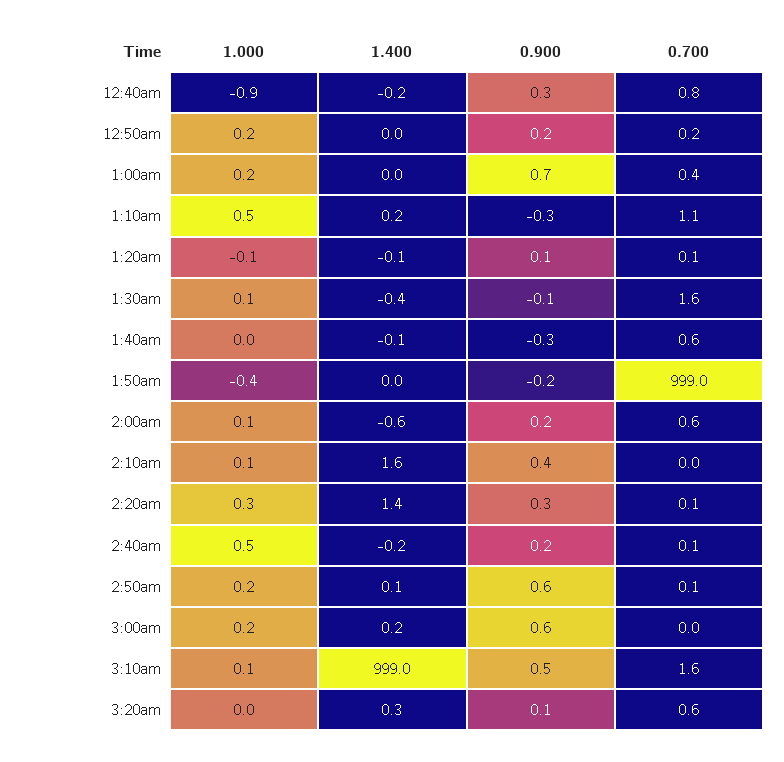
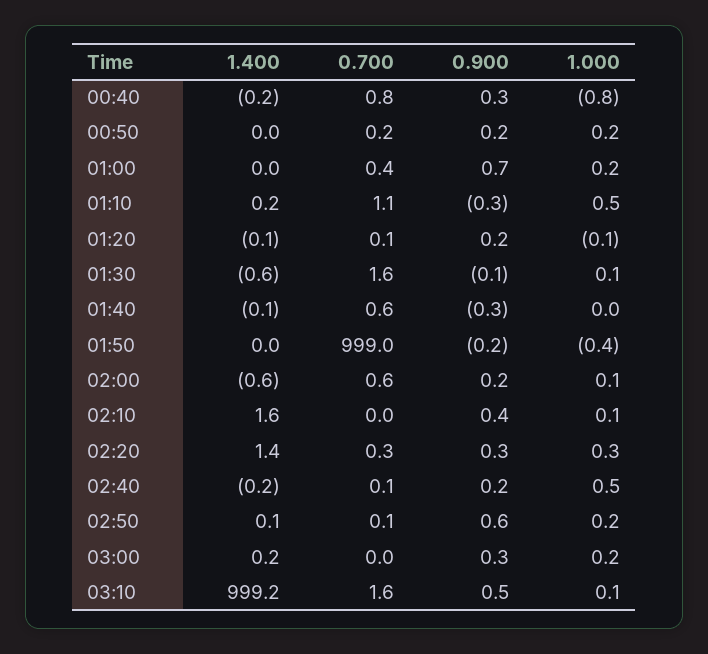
  {
    "1.000": {
-     "12:40am": -0.9,
+     "12:40am": -0.8,
      "12:50am": 0.2,
      "1:00am": 0.2,
      "1:10am": 0.5,
      "1:20am": -0.1,
      "1:30am": 0.1,
      "1:40am": 0,
      "1:50am": -0.4,
      "2:00am": 0.1,
      "2:10am": 0.1,
      "2:20am": 0.3,
      "2:40am": 0.5,
      "2:50am": 0.2,
      "3:00am": 0.2,
-     "3:10am": 0.1,
+     "3:10am": 0.1
-     "3:20am": 0
    },
    "1.400": {
      "12:40am": -0.2,
      "12:50am": 0,
      "1:00am": 0,
      "1:10am": 0.2,
      "1:20am": -0.1,
-     "1:30am": -0.4,
+     "1:30am": -0.6,
      "1:40am": -0.1,
      "1:50am": 0,
      "2:00am": -0.6,
      "2:10am": 1.6,
      "2:20am": 1.4,
      "2:40am": -0.2,
      "2:50am": 0.1,
      "3:00am": 0.2,
-     "3:10am": 999,
+     "3:10am": 999.2
-     "3:20am": 0.3
    },
    "0.900": {
      "12:40am": 0.3,
      "12:50am": 0.2,
      "1:00am": 0.7,
      "1:10am": -0.3,
-     "1:20am": 0.1,
+     "1:20am": 0.2,
      "1:30am": -0.1,
      "1:40am": -0.3,
      "1:50am": -0.2,
      "2:00am": 0.2,
      "2:10am": 0.4,
      "2:20am": 0.3,
      "2:40am": 0.2,
      "2:50am": 0.6,
-     "3:00am": 0.6,
+     "3:00am": 0.3,
-     "3:10am": 0.5,
+     "3:10am": 0.5
-     "3:20am": 0.1
    },
    "0.700": {
      "12:40am": 0.8,
      "12:50am": 0.2,
      "1:00am": 0.4,
      "1:10am": 1.1,
      "1:20am": 0.1,
      "1:30am": 1.6,
      "1:40am": 0.6,
      "1:50am": 999,
      "2:00am": 0.6,
      "2:10am": 0,
-     "2:20am": 0.1,
+     "2:20am": 0.3,
      "2:40am": 0.1,
      "2:50am": 0.1,
      "3:00am": 0,
-     "3:10am": 1.6,
+     "3:10am": 1.6
-     "3:20am": 0.6
    }
  }

